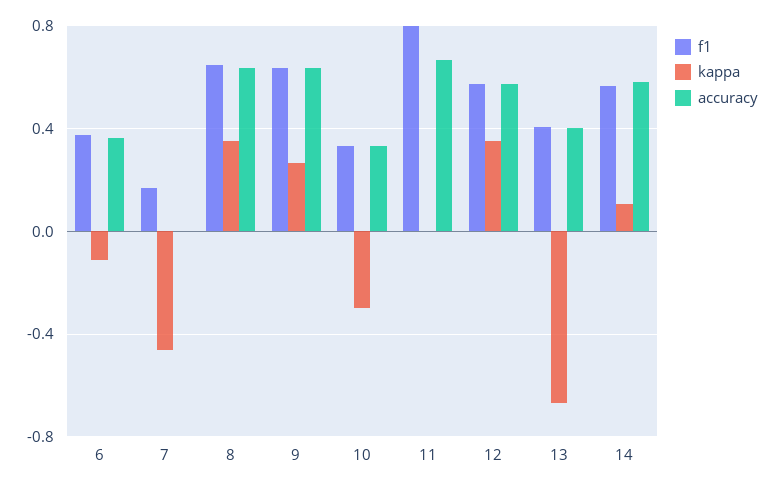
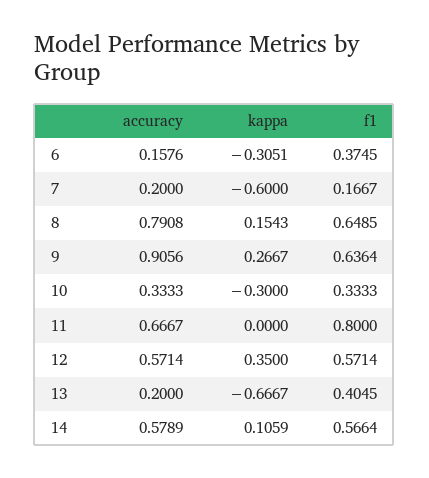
  {
    "f1": {
      "6": 0.3745,
      "7": 0.1667,
      "8": 0.6485,
      "9": 0.6364,
      "10": 0.3333,
      "11": 0.8,
      "12": 0.5714,
      "13": 0.4045,
      "14": 0.5664
    },
    "kappa": {
-     "6": -0.1,
+     "6": -0.3051,
-     "7": -0.45,
+     "7": -0.6,
-     "8": 0.35,
+     "8": 0.1543,
      "9": 0.2667,
      "10": -0.3,
      "11": 0,
      "12": 0.35,
      "13": -0.6667,
      "14": 0.1059
    },
    "accuracy": {
-     "6": 0.35,
+     "6": 0.1576,
-     "7": 0,
+     "7": 0.2,
-     "8": 0.65,
+     "8": 0.7908,
-     "9": 0.65,
+     "9": 0.9056,
      "10": 0.3333,
      "11": 0.6667,
      "12": 0.5714,
-     "13": 0.4,
+     "13": 0.2,
      "14": 0.5789
    }
  }

